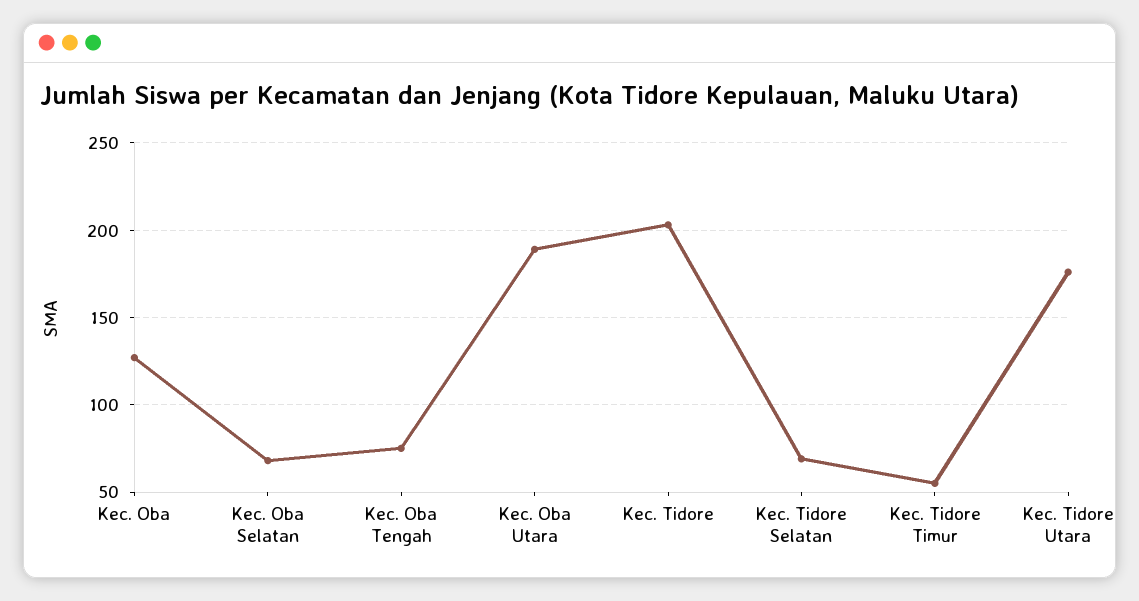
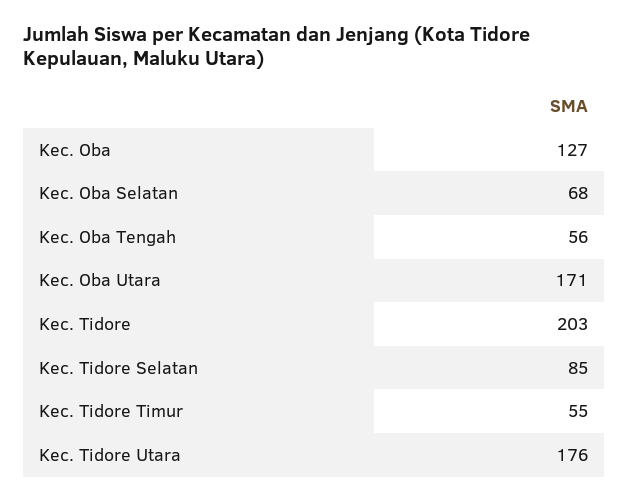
  {
    "Kec. Oba": 127,
    "Kec. Oba Selatan": 68,
-   "Kec. Oba Tengah": 75,
+   "Kec. Oba Tengah": 56,
-   "Kec. Oba Utara": 190,
+   "Kec. Oba Utara": 171,
    "Kec. Tidore": 203,
-   "Kec. Tidore Selatan": 70,
+   "Kec. Tidore Selatan": 85,
    "Kec. Tidore Timur": 55,
    "Kec. Tidore Utara": 176
  }

